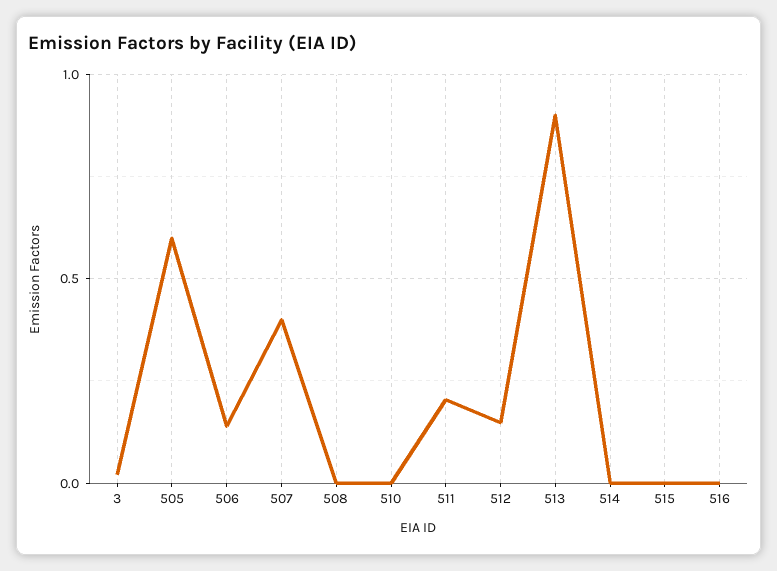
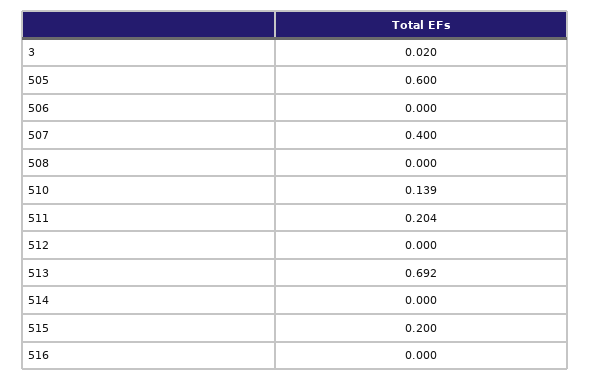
  {
    "3": 0.02,
    "505": 0.6,
-   "506": 0.15,
+   "506": 0,
    "507": 0.4,
    "508": 0,
-   "510": 0,
+   "510": 0.139,
    "511": 0.204,
-   "512": 0.15,
+   "512": 0,
-   "513": 0.9,
+   "513": 0.692,
    "514": 0,
-   "515": 0,
+   "515": 0.2,
    "516": 0
  }

